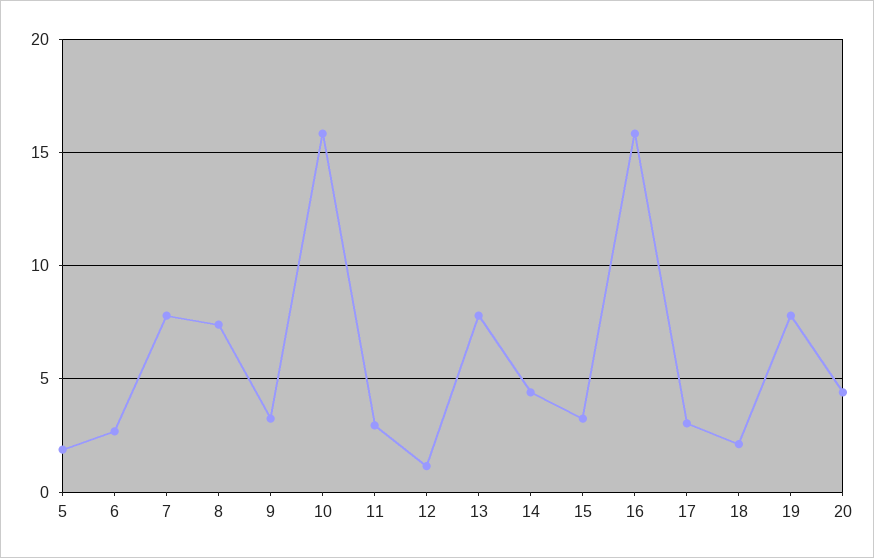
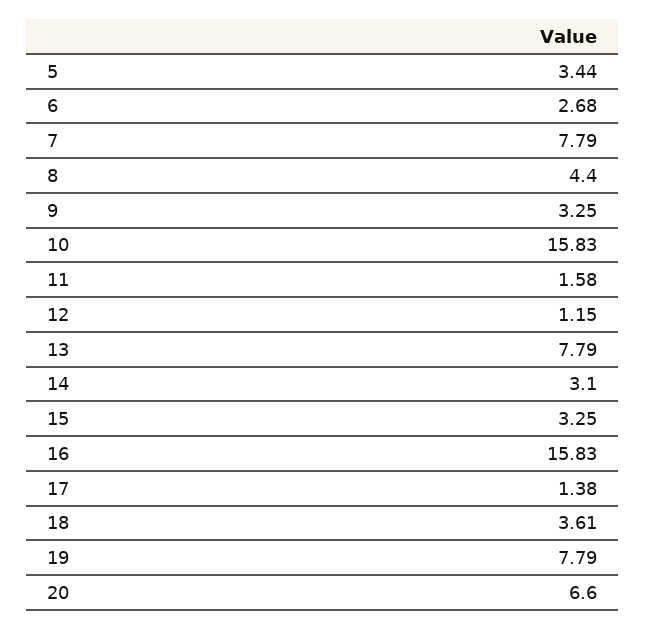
  {
-   "5": 2,
+   "5": 3.44,
    "6": 2.68,
    "7": 7.79,
-   "8": 7.5,
+   "8": 4.4,
    "9": 3.25,
    "10": 15.83,
-   "11": 3,
+   "11": 1.58,
    "12": 1.15,
    "13": 7.79,
-   "14": 4.5,
+   "14": 3.1,
    "15": 3.25,
    "16": 15.83,
-   "17": 3,
+   "17": 1.38,
-   "18": 2,
+   "18": 3.61,
    "19": 7.79,
-   "20": 4.5
+   "20": 6.6
  }

